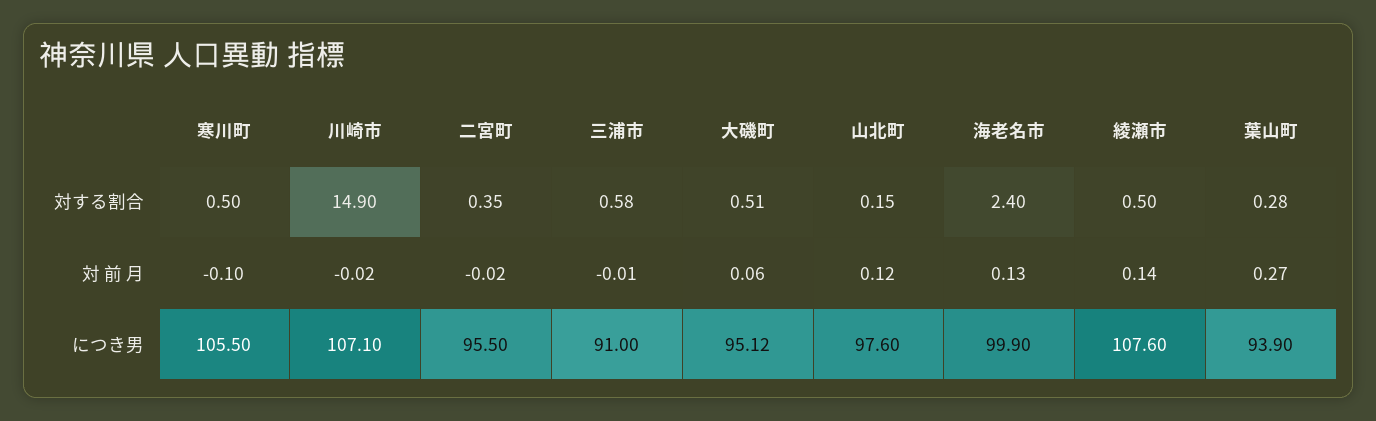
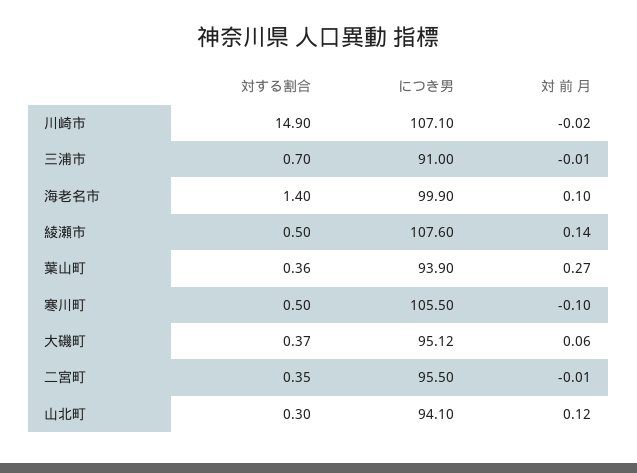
  {
    "寒川町": {
      "対する割合": 0.5,
      "対 前 月": -0.1,
      "につき男": 105.5
    },
    "川崎市": {
      "対する割合": 14.9,
      "対 前 月": -0.02,
      "につき男": 107.1
    },
    "二宮町": {
      "対する割合": 0.35,
-     "対 前 月": -0.02,
+     "対 前 月": -0.01,
      "につき男": 95.5
    },
    "三浦市": {
-     "対する割合": 0.58,
+     "対する割合": 0.7,
      "対 前 月": -0.01,
      "につき男": 91
    },
    "大磯町": {
-     "対する割合": 0.51,
+     "対する割合": 0.37,
      "対 前 月": 0.06,
      "につき男": 95.12
    },
    "山北町": {
-     "対する割合": 0.15,
+     "対する割合": 0.3,
      "対 前 月": 0.12,
-     "につき男": 97.6
+     "につき男": 94.1
    },
    "海老名市": {
-     "対する割合": 2.4,
+     "対する割合": 1.4,
-     "対 前 月": 0.13,
+     "対 前 月": 0.1,
      "につき男": 99.9
    },
    "綾瀬市": {
      "対する割合": 0.5,
      "対 前 月": 0.14,
      "につき男": 107.6
    },
    "葉山町": {
-     "対する割合": 0.28,
+     "対する割合": 0.36,
      "対 前 月": 0.27,
      "につき男": 93.9
    }
  }

